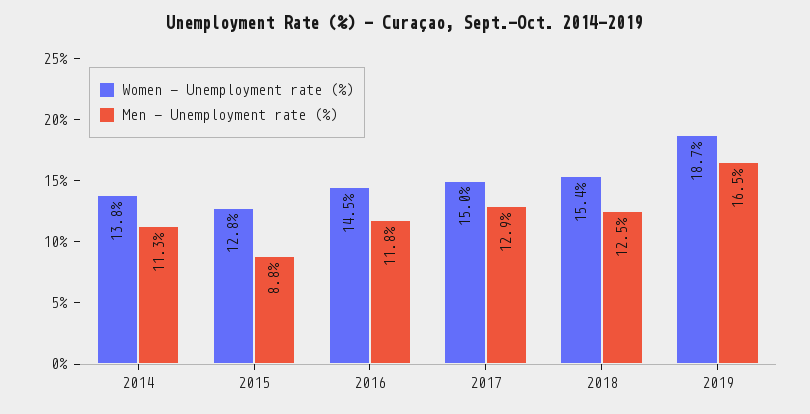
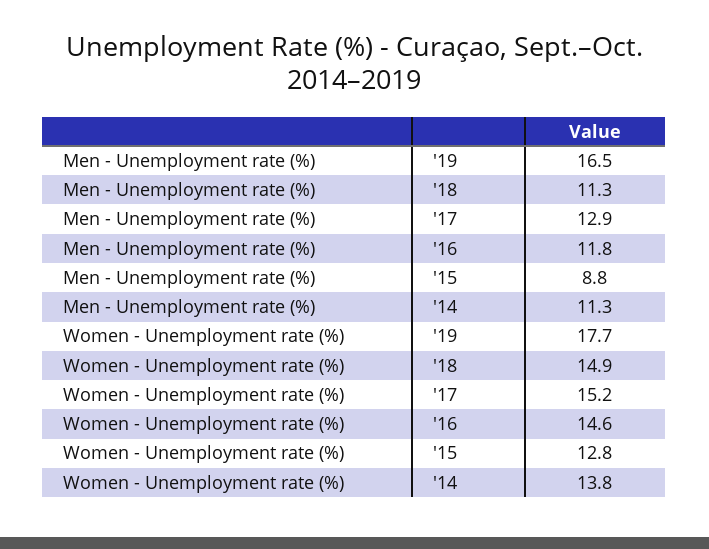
  {
    "Women - Unemployment rate (%)": {
      "2014": 13.8,
      "2015": 12.8,
-     "2016": 14.5,
+     "2016": 14.6,
-     "2017": 15,
+     "2017": 15.2,
-     "2018": 15.4,
+     "2018": 14.9,
-     "2019": 18.7
+     "2019": 17.7
    },
    "Men - Unemployment rate (%)": {
      "2014": 11.3,
      "2015": 8.8,
      "2016": 11.8,
      "2017": 12.9,
-     "2018": 12.5,
+     "2018": 11.3,
      "2019": 16.5
    }
  }

